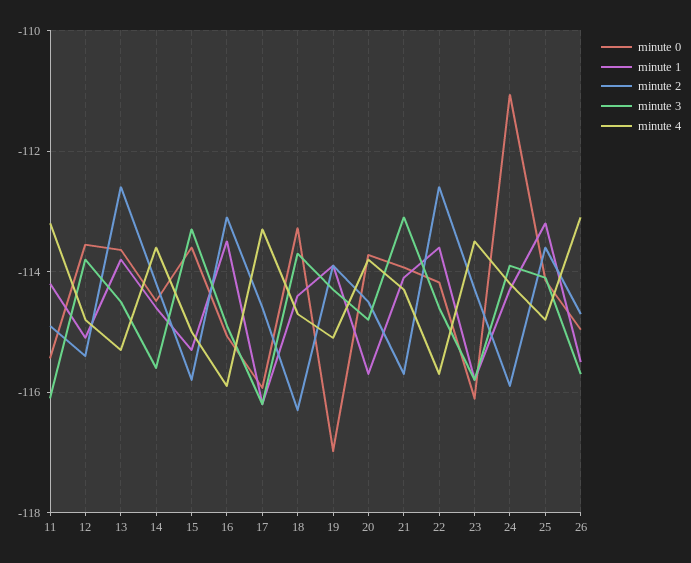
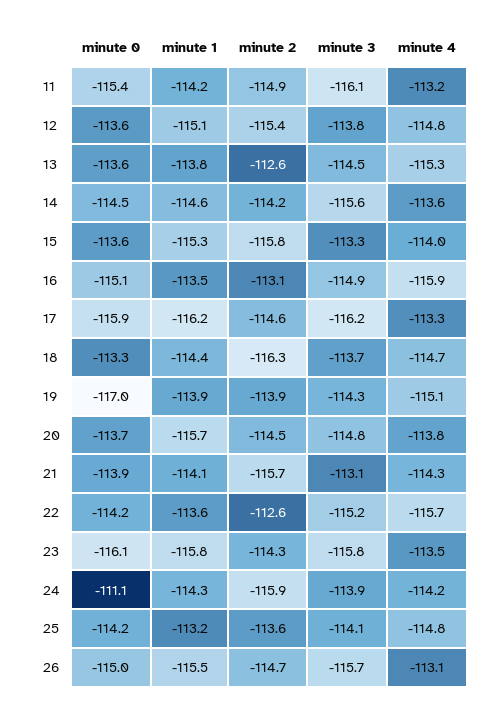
  {
    "minute 0": {
      "11": -115.4,
      "12": -113.6,
      "13": -113.6,
      "14": -114.5,
      "15": -113.6,
      "16": -115.1,
      "17": -115.9,
      "18": -113.3,
      "19": -117,
      "20": -113.7,
      "21": -113.9,
      "22": -114.2,
      "23": -116.1,
      "24": -111.1,
      "25": -114.2,
      "26": -115
    },
    "minute 1": {
      "11": -114.2,
      "12": -115.1,
      "13": -113.8,
      "14": -114.6,
      "15": -115.3,
      "16": -113.5,
      "17": -116.2,
      "18": -114.4,
      "19": -113.9,
      "20": -115.7,
      "21": -114.1,
      "22": -113.6,
      "23": -115.8,
      "24": -114.3,
      "25": -113.2,
      "26": -115.5
    },
    "minute 2": {
      "11": -114.9,
      "12": -115.4,
      "13": -112.6,
      "14": -114.2,
      "15": -115.8,
      "16": -113.1,
      "17": -114.6,
      "18": -116.3,
      "19": -113.9,
      "20": -114.5,
      "21": -115.7,
      "22": -112.6,
      "23": -114.3,
      "24": -115.9,
      "25": -113.6,
      "26": -114.7
    },
    "minute 3": {
      "11": -116.1,
      "12": -113.8,
      "13": -114.5,
      "14": -115.6,
      "15": -113.3,
      "16": -114.9,
      "17": -116.2,
      "18": -113.7,
      "19": -114.3,
      "20": -114.8,
      "21": -113.1,
-     "22": -114.6,
+     "22": -115.2,
      "23": -115.8,
      "24": -113.9,
      "25": -114.1,
      "26": -115.7
    },
    "minute 4": {
      "11": -113.2,
      "12": -114.8,
      "13": -115.3,
      "14": -113.6,
-     "15": -115,
+     "15": -114,
      "16": -115.9,
      "17": -113.3,
      "18": -114.7,
      "19": -115.1,
      "20": -113.8,
      "21": -114.3,
      "22": -115.7,
      "23": -113.5,
      "24": -114.2,
      "25": -114.8,
      "26": -113.1
    }
  }

